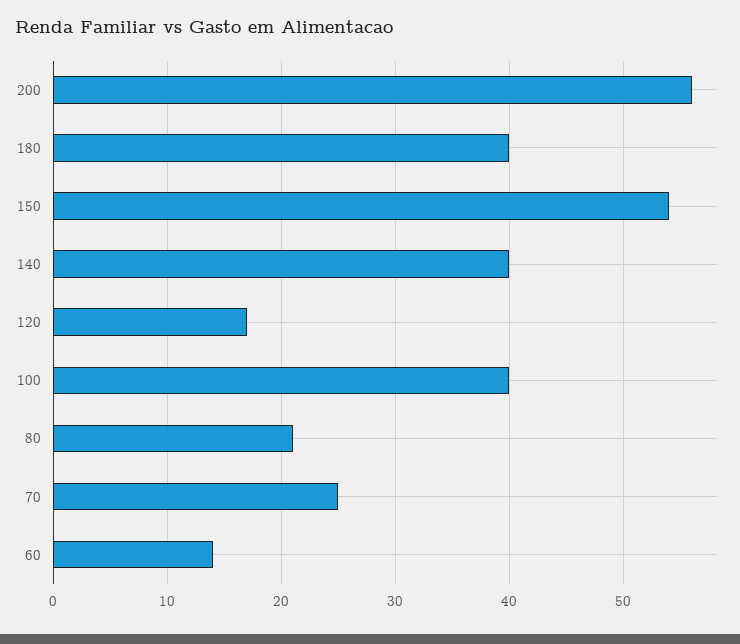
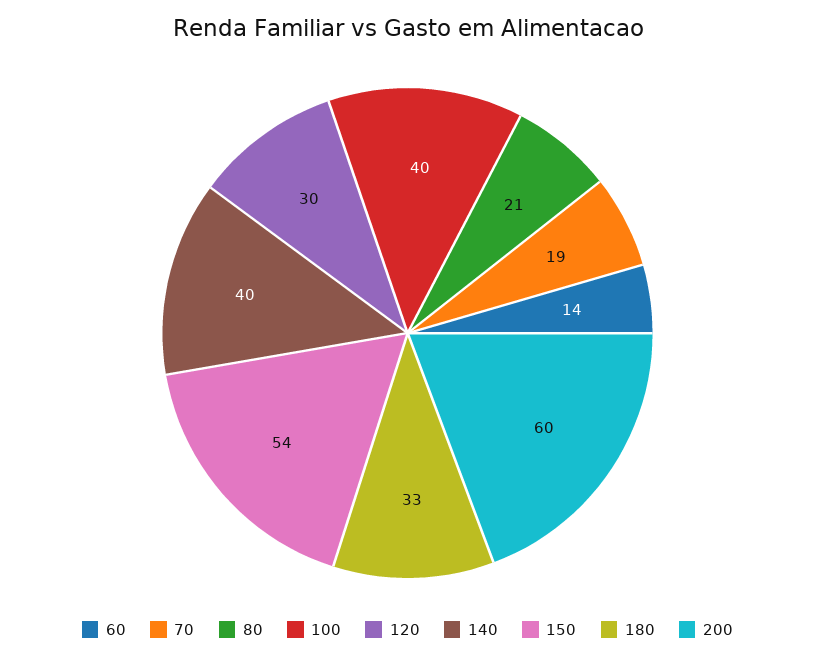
  {
-   "200": 56,
+   "200": 60,
-   "180": 40,
+   "180": 33,
    "150": 54,
    "140": 40,
-   "120": 17,
+   "120": 30,
    "100": 40,
    "80": 21,
-   "70": 25,
+   "70": 19,
    "60": 14
  }

